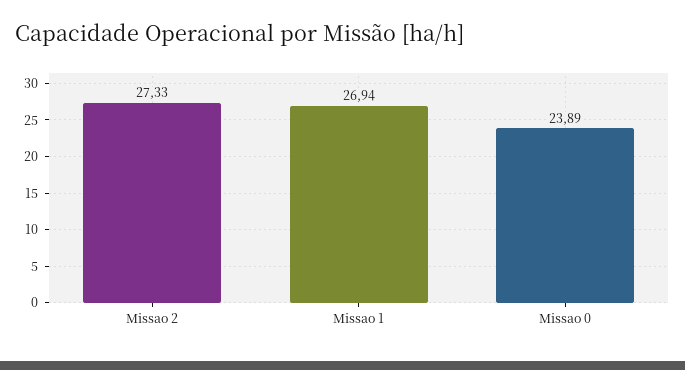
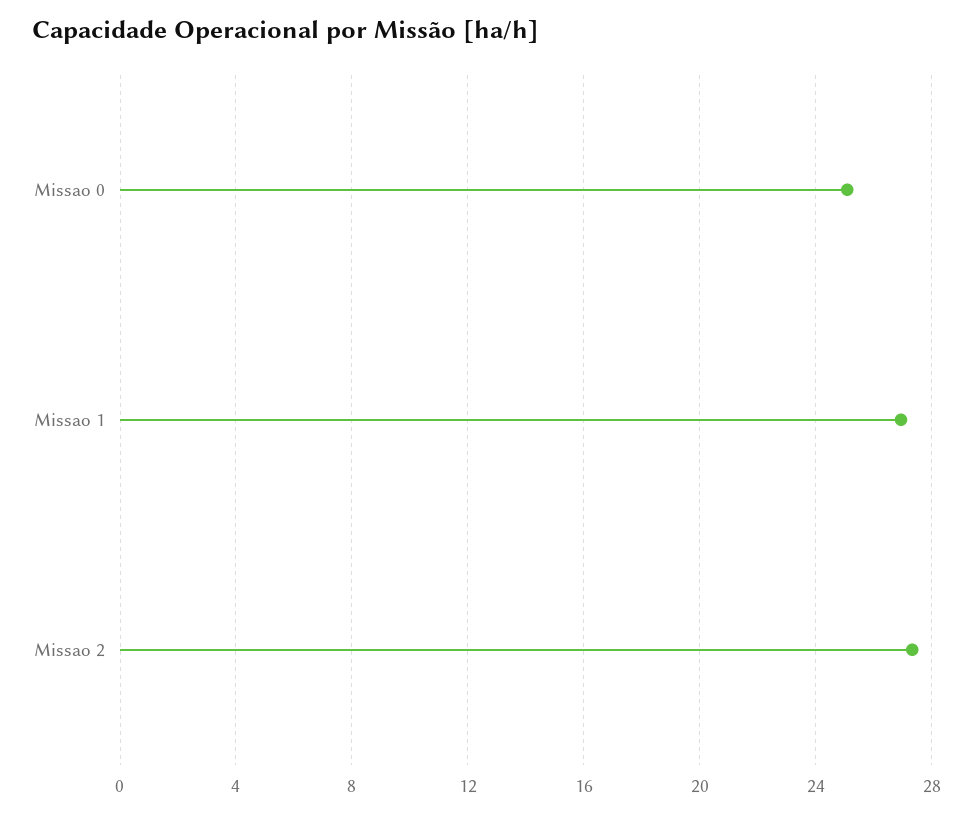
  {
    "Missao 2": 27.33,
    "Missao 1": 26.94,
-   "Missao 0": 23.89
+   "Missao 0": 25
  }

